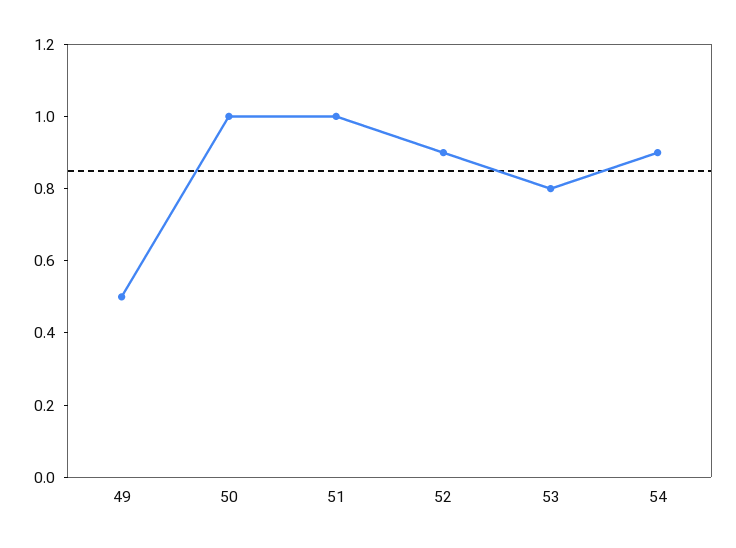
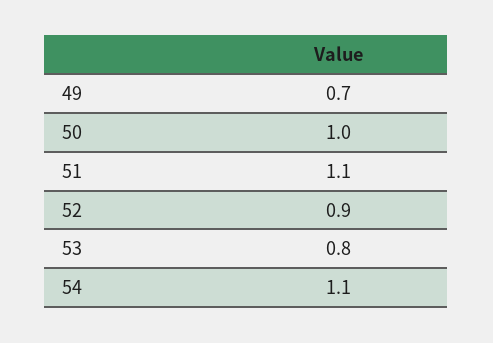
  {
-   "49": 0.5,
+   "49": 0.7,
    "50": 1,
-   "51": 1,
+   "51": 1.1,
    "52": 0.9,
    "53": 0.8,
-   "54": 0.9
+   "54": 1.1
  }

